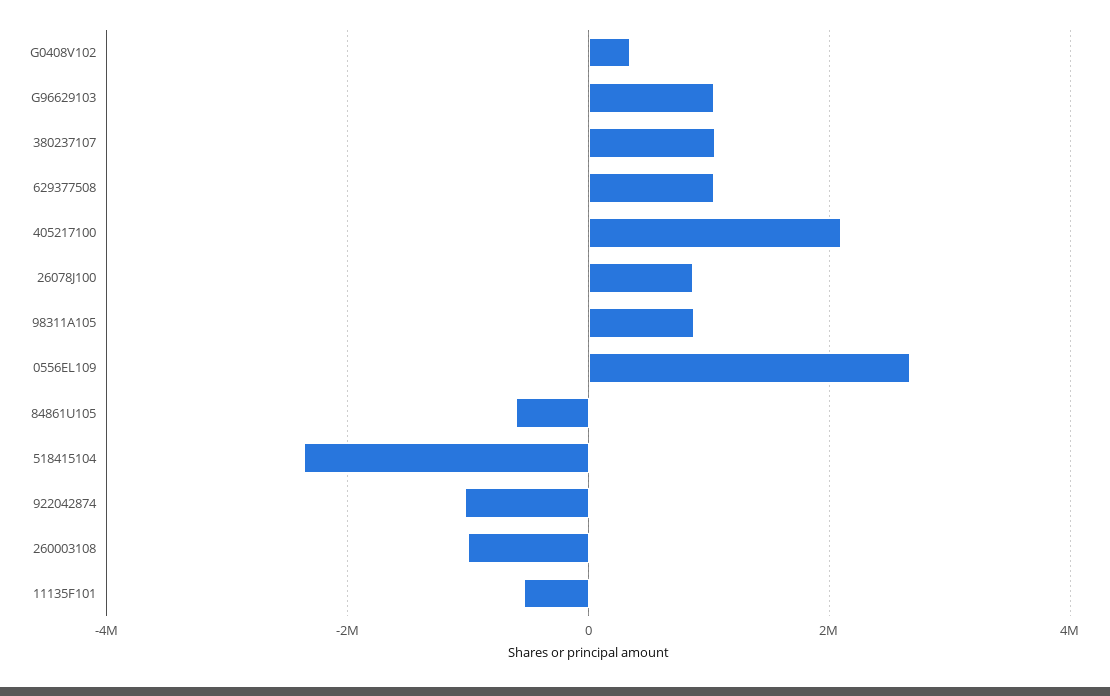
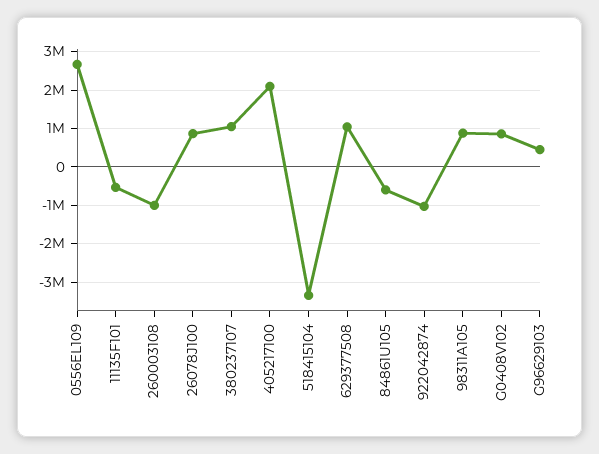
  {
-   "G0408V102": 400000,
+   "G0408V102": 800000,
-   "G96629103": 1000000,
+   "G96629103": 400000,
    "380237107": 1000000,
    "629377508": 1000000,
    "405217100": 2200000,
    "26078J100": 800000,
    "98311A105": 800000,
    "0556EL109": 2600000,
    "84861U105": -600000,
-   "518415104": -2400000,
+   "518415104": -3400000,
    "922042874": -1000000,
    "260003108": -1000000,
    "11135F101": -600000
  }

